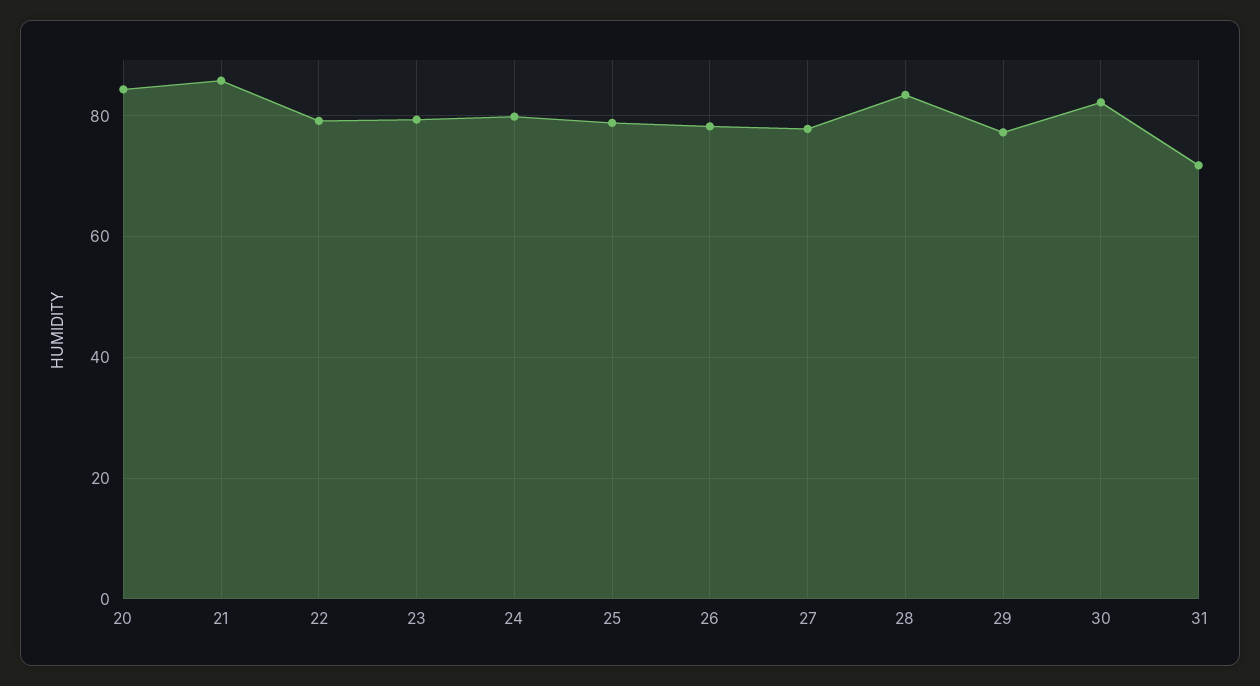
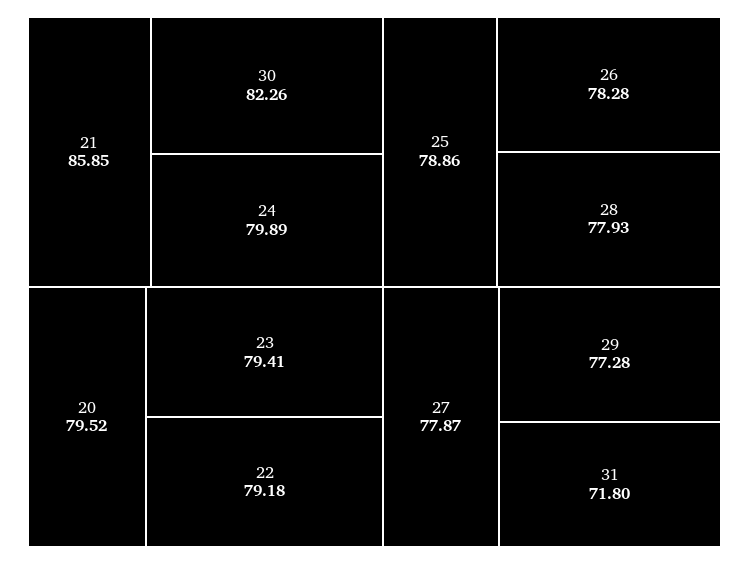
  {
-   "20": 84,
+   "20": 79.52,
    "21": 85.85,
    "22": 79.18,
    "23": 79.41,
    "24": 79.89,
    "25": 78.86,
    "26": 78.28,
    "27": 77.87,
-   "28": 84,
+   "28": 77.93,
    "29": 77.28,
    "30": 82.26,
    "31": 71.8
  }

